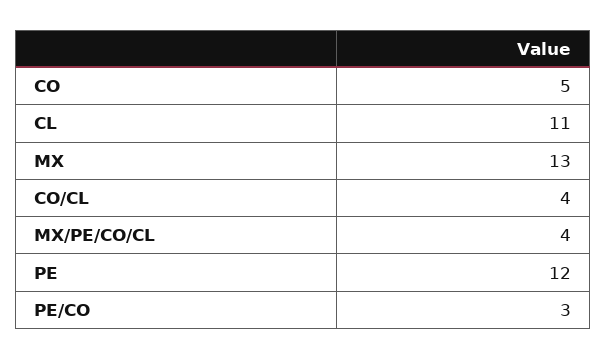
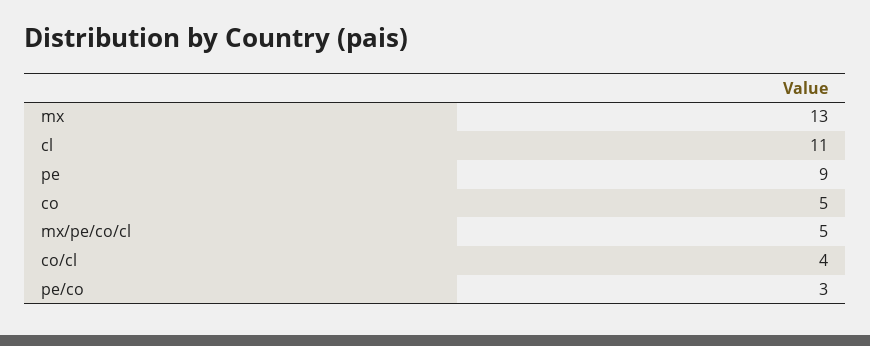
  {
    "CO": 5,
    "CL": 11,
    "MX": 13,
    "CO/CL": 4,
-   "MX/PE/CO/CL": 4,
+   "MX/PE/CO/CL": 5,
-   "PE": 12,
+   "PE": 9,
    "PE/CO": 3
  }

